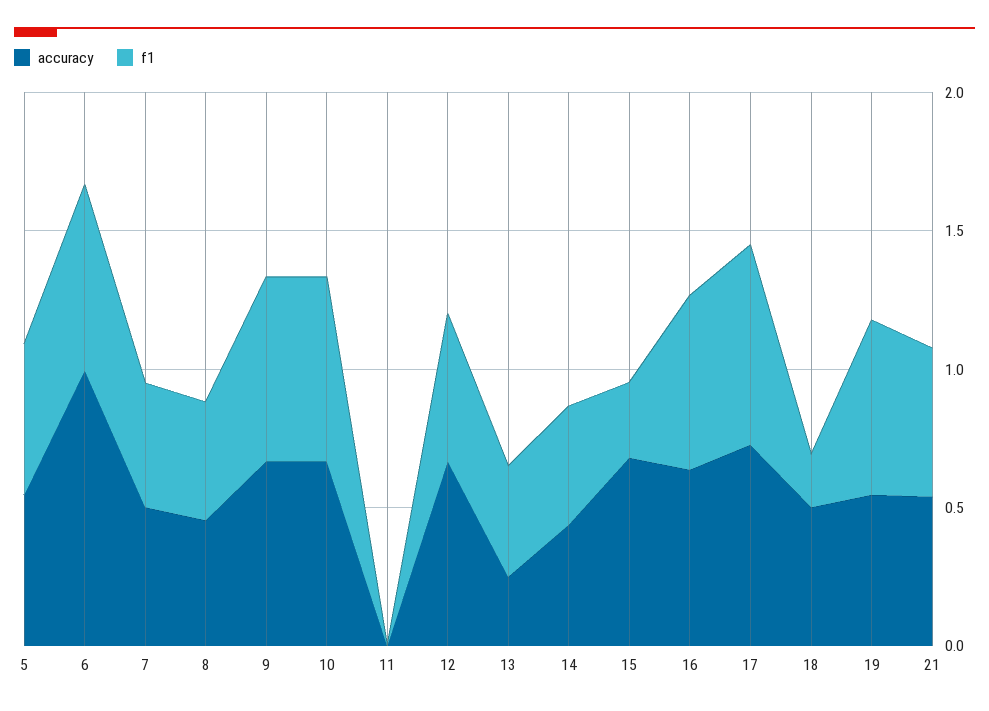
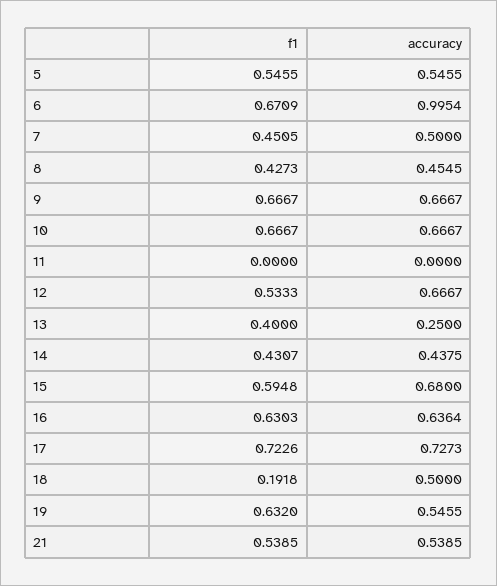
  {
    "accuracy": {
      "5": 0.5455,
      "6": 0.9954,
      "7": 0.5,
      "8": 0.4545,
      "9": 0.6667,
      "10": 0.6667,
      "11": 0,
      "12": 0.6667,
      "13": 0.25,
      "14": 0.4375,
      "15": 0.68,
      "16": 0.6364,
      "17": 0.7273,
      "18": 0.5,
      "19": 0.5455,
      "21": 0.5385
    },
    "f1": {
      "5": 0.5455,
      "6": 0.6709,
      "7": 0.4505,
      "8": 0.4273,
      "9": 0.6667,
      "10": 0.6667,
      "11": 0,
      "12": 0.5333,
      "13": 0.4,
      "14": 0.4307,
-     "15": 0.3,
+     "15": 0.5948,
      "16": 0.6303,
      "17": 0.7226,
      "18": 0.1918,
      "19": 0.632,
      "21": 0.5385
    }
  }

